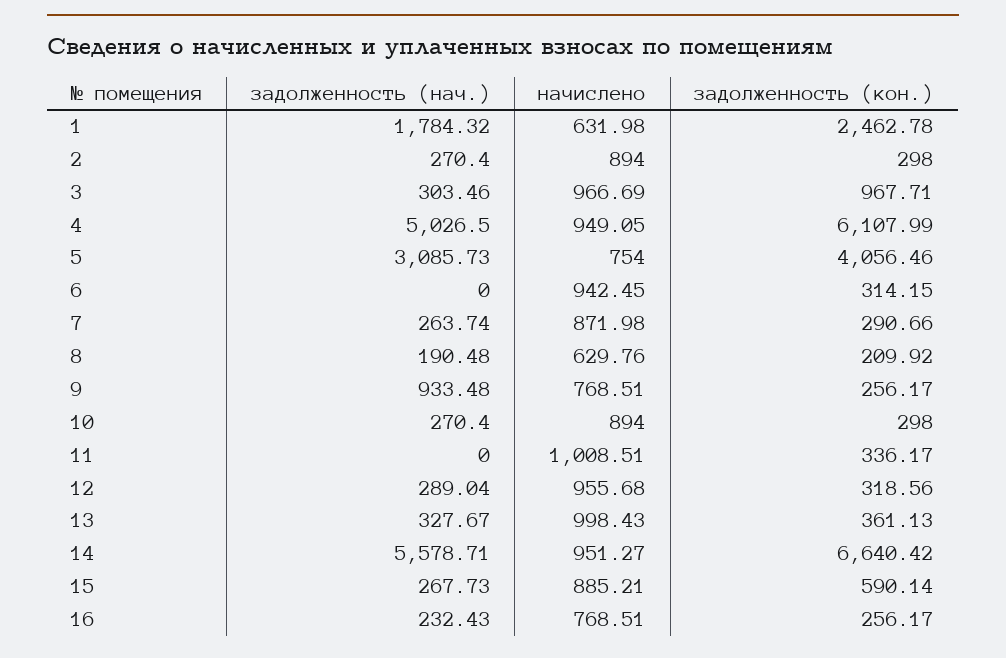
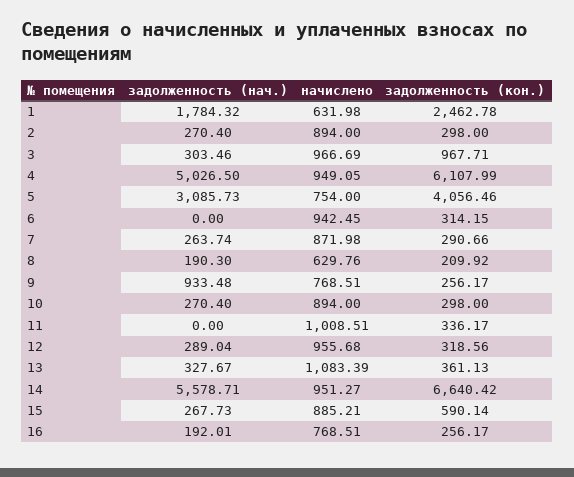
  {
    "задолженность (нач.)": {
      "1": 1784.32,
      "2": 270.4,
      "3": 303.46,
      "4": 5026.5,
      "5": 3085.73,
      "6": 0,
      "7": 263.74,
-     "8": 190.48,
+     "8": 190.3,
      "9": 933.48,
      "10": 270.4,
      "11": 0,
      "12": 289.04,
      "13": 327.67,
      "14": 5578.71,
      "15": 267.73,
-     "16": 232.43
+     "16": 192.01
    },
    "начислено": {
      "1": 631.98,
      "2": 894,
      "3": 966.69,
      "4": 949.05,
      "5": 754,
      "6": 942.45,
      "7": 871.98,
      "8": 629.76,
      "9": 768.51,
      "10": 894,
      "11": 1008.51,
      "12": 955.68,
-     "13": 998.43,
+     "13": 1083.39,
      "14": 951.27,
      "15": 885.21,
      "16": 768.51
    },
    "задолженность (кон.)": {
      "1": 2462.78,
      "2": 298,
      "3": 967.71,
      "4": 6107.99,
      "5": 4056.46,
      "6": 314.15,
      "7": 290.66,
      "8": 209.92,
      "9": 256.17,
      "10": 298,
      "11": 336.17,
      "12": 318.56,
      "13": 361.13,
      "14": 6640.42,
      "15": 590.14,
      "16": 256.17
    }
  }

